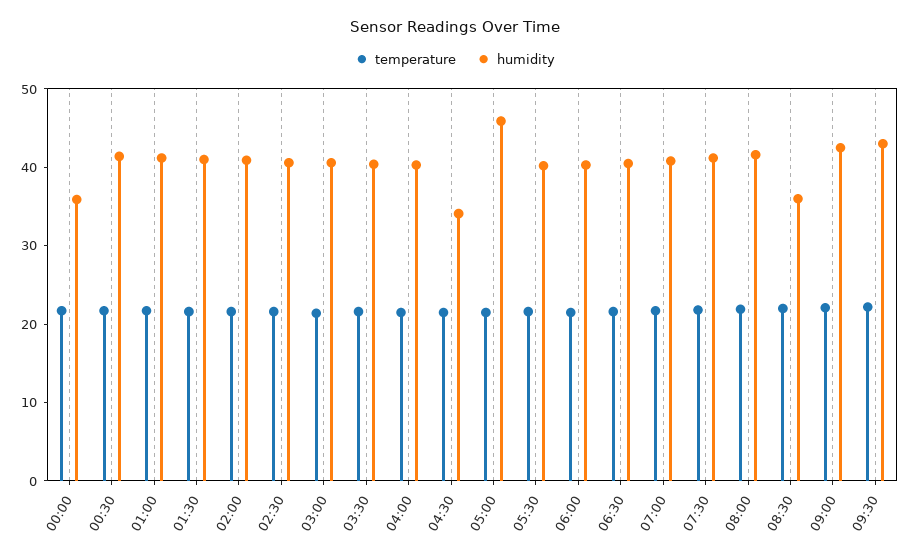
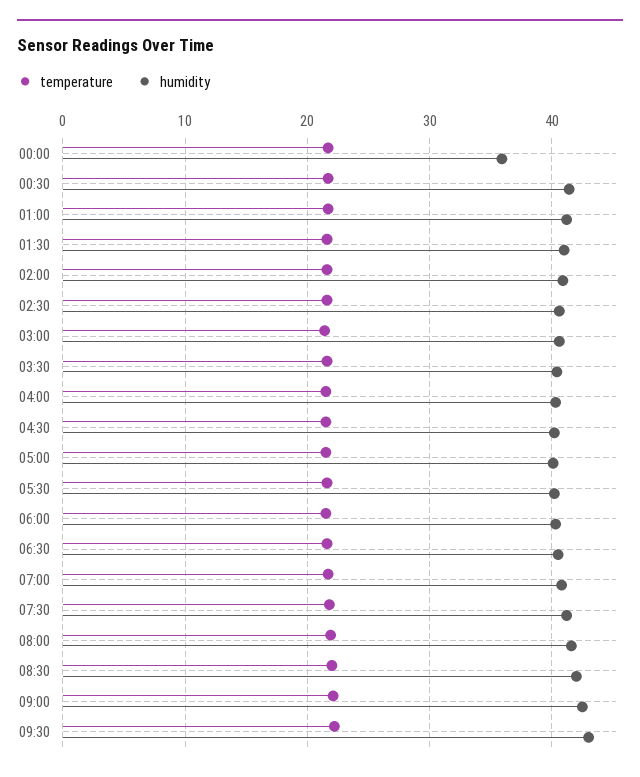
  {
    "temperature": {
      "00:00": 22,
      "00:30": 22,
      "01:00": 22,
      "01:30": 22,
      "02:00": 22,
      "02:30": 22,
      "03:00": 21,
      "03:30": 22,
      "04:00": 22,
      "04:30": 22,
      "05:00": 22,
      "05:30": 22,
      "06:00": 22,
      "06:30": 22,
      "07:00": 22,
      "07:30": 22,
      "08:00": 22,
      "08:30": 22,
      "09:00": 22,
      "09:30": 22
    },
    "humidity": {
      "00:00": 36,
      "00:30": 41,
      "01:00": 41,
      "01:30": 41,
      "02:00": 41,
      "02:30": 41,
      "03:00": 41,
      "03:30": 40,
      "04:00": 40,
-     "04:30": 34,
+     "04:30": 40,
-     "05:00": 46,
+     "05:00": 40,
      "05:30": 40,
      "06:00": 40,
      "06:30": 41,
      "07:00": 41,
      "07:30": 41,
      "08:00": 42,
-     "08:30": 36,
+     "08:30": 42,
      "09:00": 43,
      "09:30": 43
    }
  }

